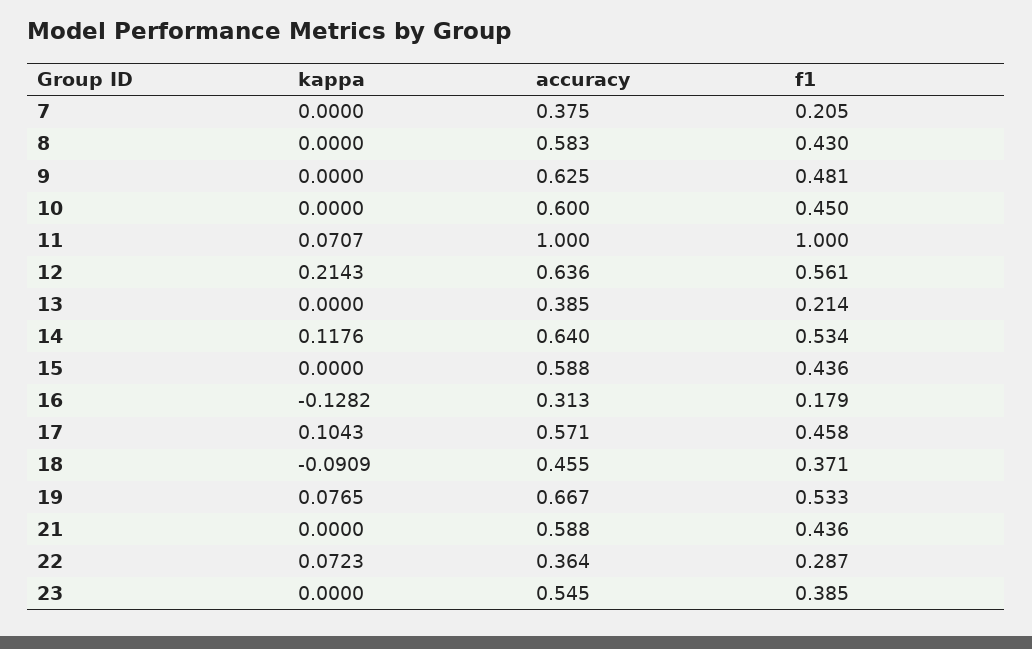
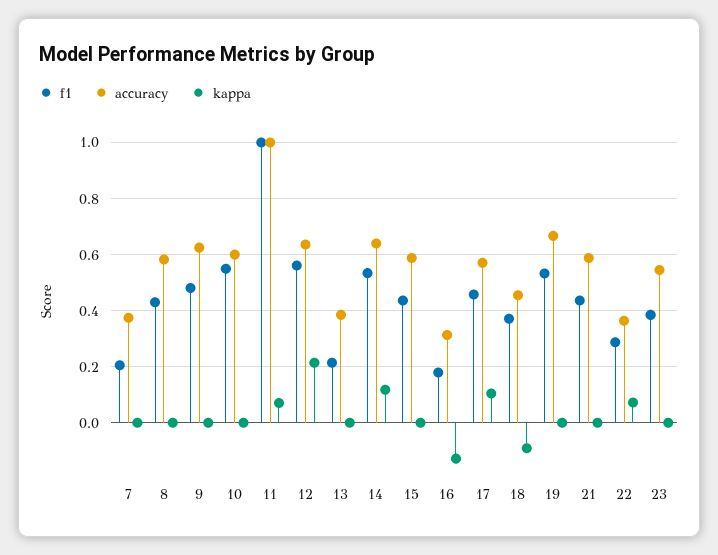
  {
    "kappa": {
      "7": 0,
      "8": 0,
      "9": 0,
      "10": 0,
      "11": 0.0707,
      "12": 0.2143,
      "13": 0,
      "14": 0.1176,
      "15": 0,
      "16": -0.1282,
      "17": 0.1043,
      "18": -0.0909,
-     "19": 0.0765,
+     "19": 0,
      "21": 0,
      "22": 0.0723,
      "23": 0
    },
    "accuracy": {
      "7": 0.375,
      "8": 0.583,
      "9": 0.625,
      "10": 0.6,
      "11": 1,
      "12": 0.636,
      "13": 0.385,
      "14": 0.64,
      "15": 0.588,
      "16": 0.313,
      "17": 0.571,
      "18": 0.455,
      "19": 0.667,
      "21": 0.588,
      "22": 0.364,
      "23": 0.545
    },
    "f1": {
      "7": 0.205,
      "8": 0.43,
      "9": 0.481,
-     "10": 0.45,
+     "10": 0.55,
      "11": 1,
      "12": 0.561,
      "13": 0.214,
      "14": 0.534,
      "15": 0.436,
      "16": 0.179,
      "17": 0.458,
      "18": 0.371,
      "19": 0.533,
      "21": 0.436,
      "22": 0.287,
      "23": 0.385
    }
  }

